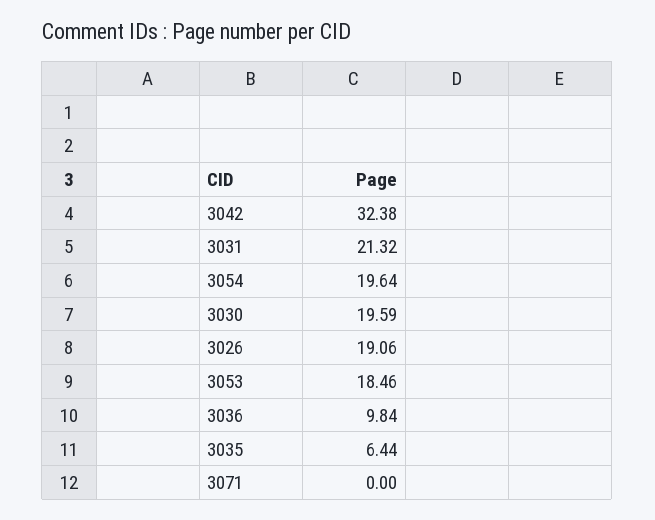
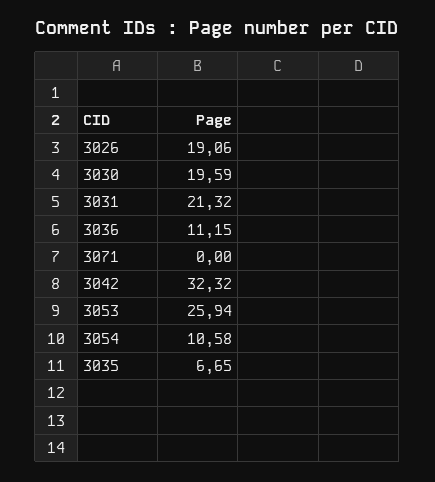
  {
-   "3042": 32.38,
+   "3042": 32.32,
    "3031": 21.32,
-   "3054": 19.64,
+   "3054": 10.58,
    "3030": 19.59,
    "3026": 19.06,
-   "3053": 18.46,
+   "3053": 25.94,
-   "3036": 9.84,
+   "3036": 11.15,
-   "3035": 6.44,
+   "3035": 6.65,
    "3071": 0
  }

